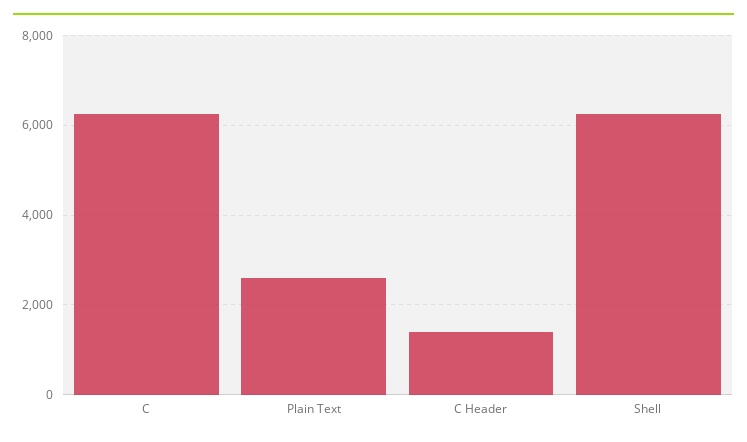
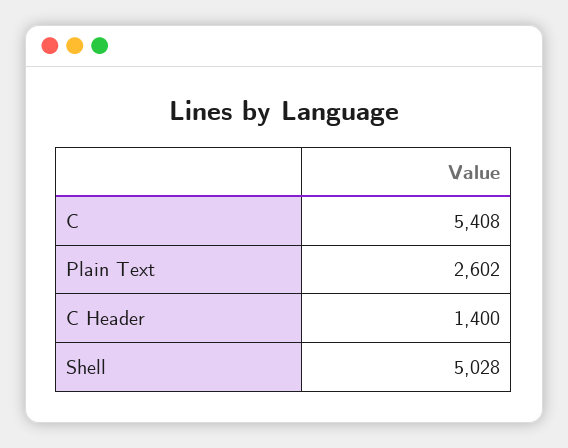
  {
-   "C": 6200,
+   "C": 5408,
    "Plain Text": 2602,
    "C Header": 1400,
-   "Shell": 6200
+   "Shell": 5028
  }

